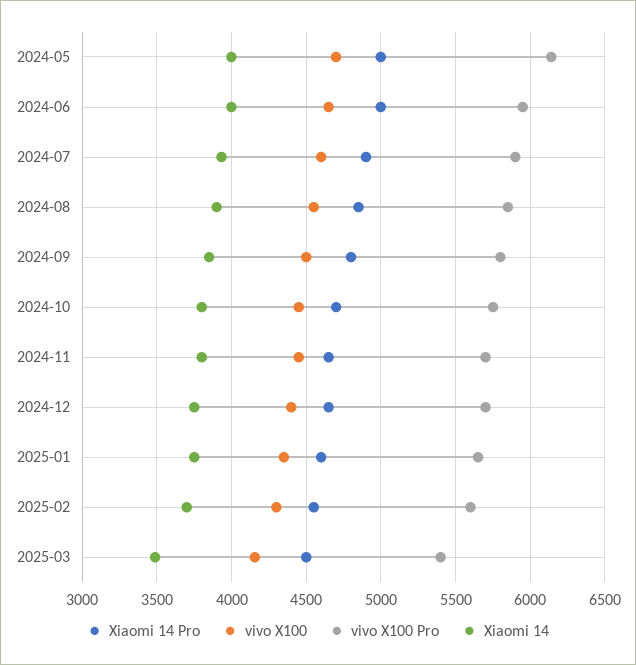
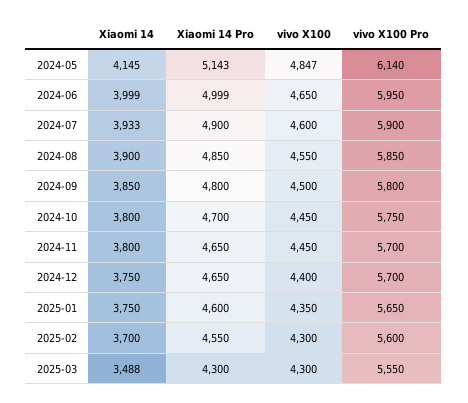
  {
    "Xiaomi 14 Pro": {
-     "2024-05": 5000,
+     "2024-05": 5143,
      "2024-06": 4999,
      "2024-07": 4900,
      "2024-08": 4850,
      "2024-09": 4800,
      "2024-10": 4700,
      "2024-11": 4650,
      "2024-12": 4650,
      "2025-01": 4600,
      "2025-02": 4550,
-     "2025-03": 4500
+     "2025-03": 4300
    },
    "vivo X100": {
-     "2024-05": 4700,
+     "2024-05": 4847,
      "2024-06": 4650,
      "2024-07": 4600,
      "2024-08": 4550,
      "2024-09": 4500,
      "2024-10": 4450,
      "2024-11": 4450,
      "2024-12": 4400,
      "2025-01": 4350,
      "2025-02": 4300,
-     "2025-03": 4150
+     "2025-03": 4300
    },
    "vivo X100 Pro": {
      "2024-05": 6140,
      "2024-06": 5950,
      "2024-07": 5900,
      "2024-08": 5850,
      "2024-09": 5800,
      "2024-10": 5750,
      "2024-11": 5700,
      "2024-12": 5700,
      "2025-01": 5650,
      "2025-02": 5600,
-     "2025-03": 5400
+     "2025-03": 5550
    },
    "Xiaomi 14": {
-     "2024-05": 4000,
+     "2024-05": 4145,
      "2024-06": 3999,
      "2024-07": 3933,
      "2024-08": 3900,
      "2024-09": 3850,
      "2024-10": 3800,
      "2024-11": 3800,
      "2024-12": 3750,
      "2025-01": 3750,
      "2025-02": 3700,
      "2025-03": 3488
    }
  }

